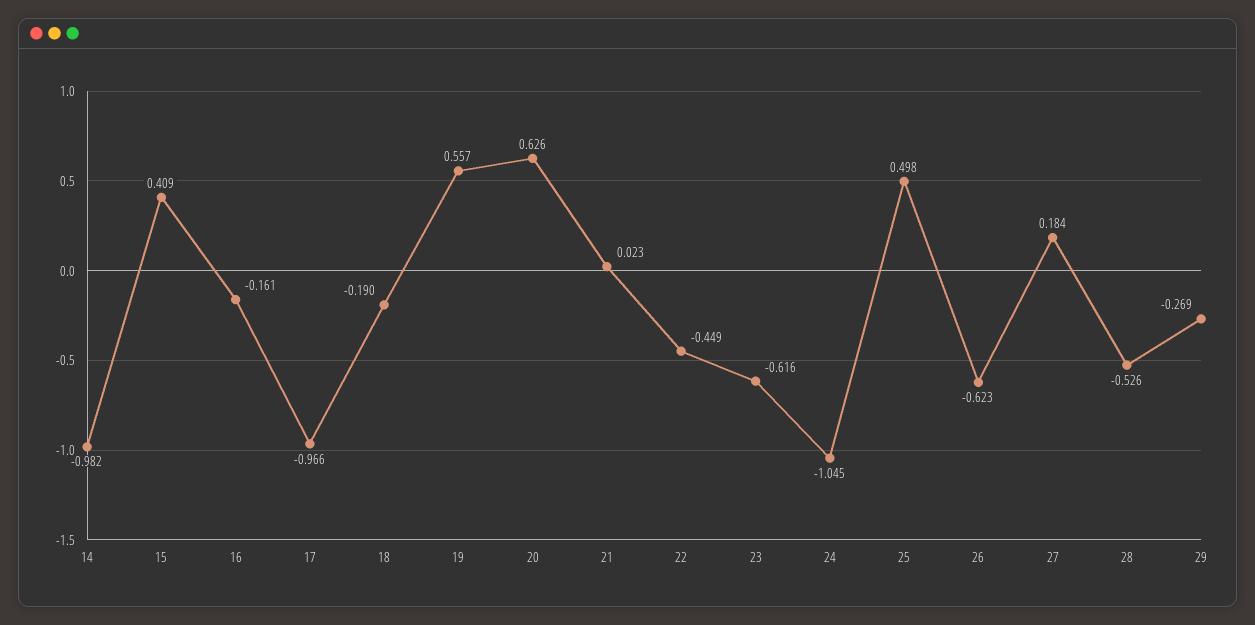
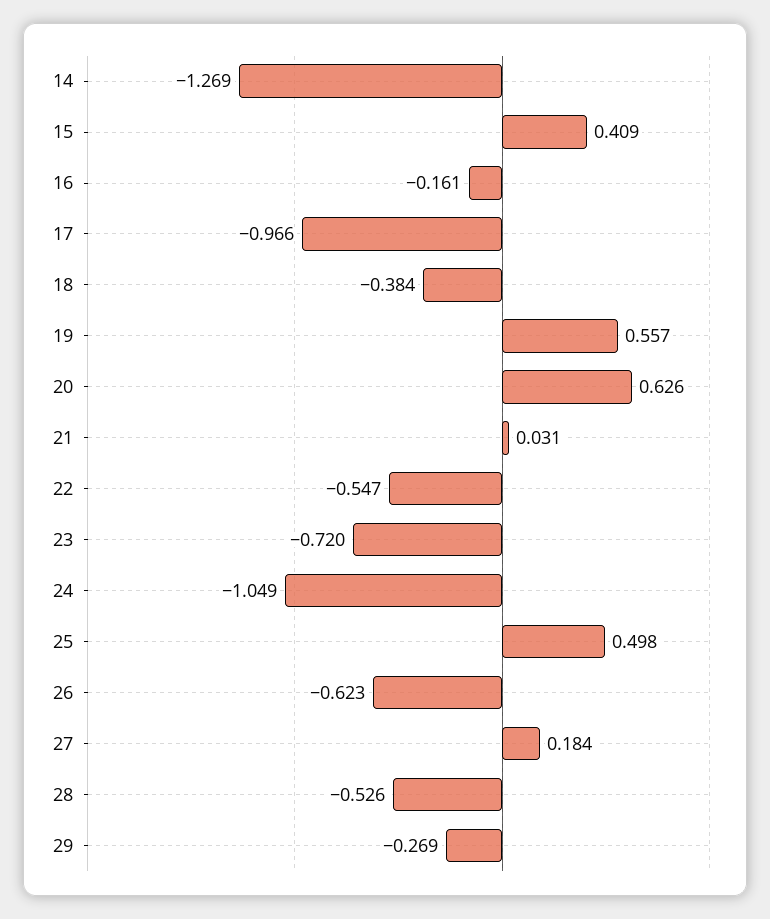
  {
-   "14": -0.982,
+   "14": -1.269,
    "15": 0.409,
    "16": -0.161,
    "17": -0.966,
-   "18": -0.19,
+   "18": -0.384,
    "19": 0.557,
    "20": 0.626,
-   "21": 0.023,
+   "21": 0.031,
-   "22": -0.449,
+   "22": -0.547,
-   "23": -0.616,
+   "23": -0.72,
-   "24": -1.045,
+   "24": -1.049,
    "25": 0.498,
    "26": -0.623,
    "27": 0.184,
    "28": -0.526,
    "29": -0.269
  }

